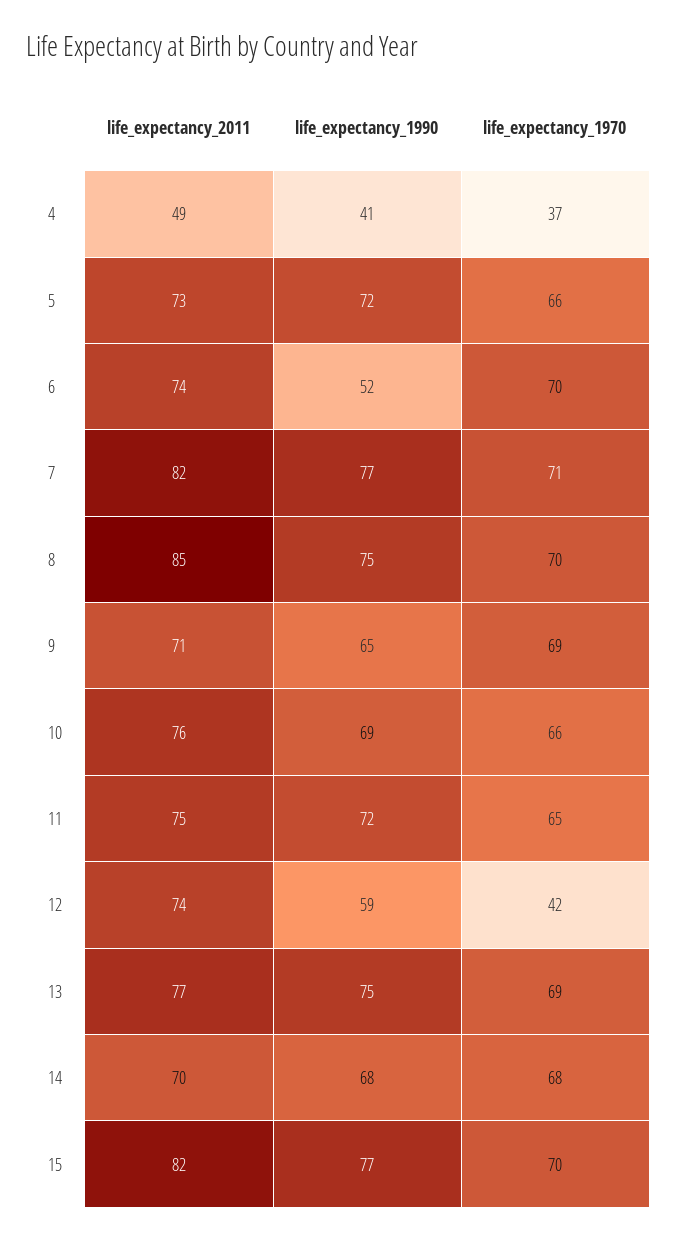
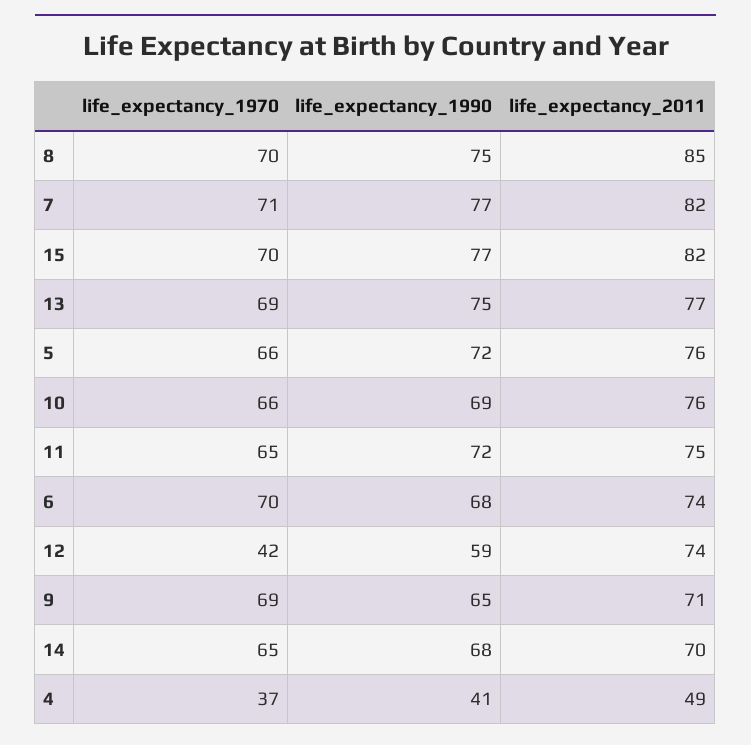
  {
    "life_expectancy_2011": {
      "4": 49,
-     "5": 73,
+     "5": 76,
      "6": 74,
      "7": 82,
      "8": 85,
      "9": 71,
      "10": 76,
      "11": 75,
      "12": 74,
      "13": 77,
      "14": 70,
      "15": 82
    },
    "life_expectancy_1990": {
      "4": 41,
      "5": 72,
-     "6": 52,
+     "6": 68,
      "7": 77,
      "8": 75,
      "9": 65,
      "10": 69,
      "11": 72,
      "12": 59,
      "13": 75,
      "14": 68,
      "15": 77
    },
    "life_expectancy_1970": {
      "4": 37,
      "5": 66,
      "6": 70,
      "7": 71,
      "8": 70,
      "9": 69,
      "10": 66,
      "11": 65,
      "12": 42,
      "13": 69,
-     "14": 68,
+     "14": 65,
      "15": 70
    }
  }

